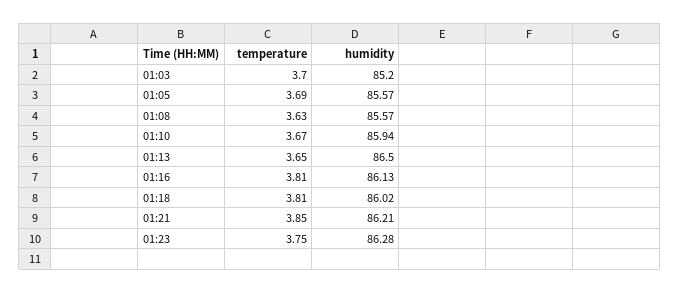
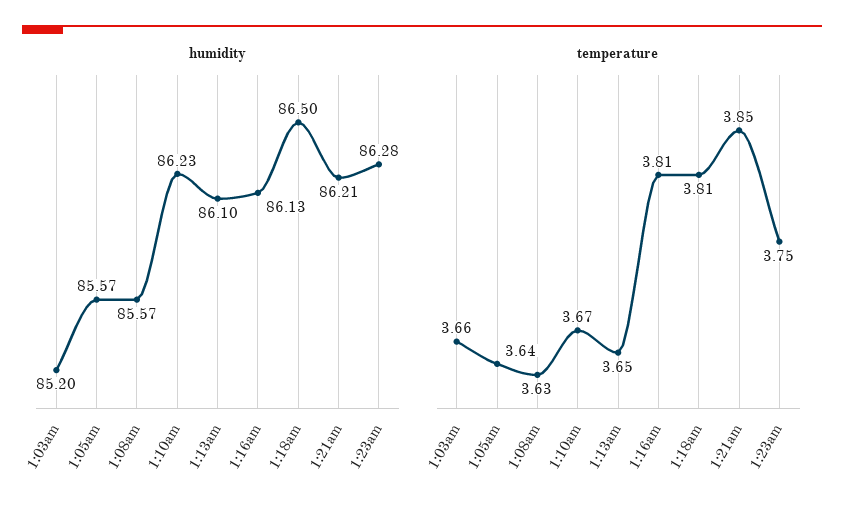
  {
    "temperature": {
-     "01:03": 3.7,
+     "01:03": 3.66,
-     "01:05": 3.69,
+     "01:05": 3.64,
      "01:08": 3.63,
      "01:10": 3.67,
      "01:13": 3.65,
      "01:16": 3.81,
      "01:18": 3.81,
      "01:21": 3.85,
      "01:23": 3.75
    },
    "humidity": {
      "01:03": 85.2,
      "01:05": 85.57,
      "01:08": 85.57,
-     "01:10": 85.94,
+     "01:10": 86.23,
-     "01:13": 86.5,
+     "01:13": 86.1,
      "01:16": 86.13,
-     "01:18": 86.02,
+     "01:18": 86.5,
      "01:21": 86.21,
      "01:23": 86.28
    }
  }

